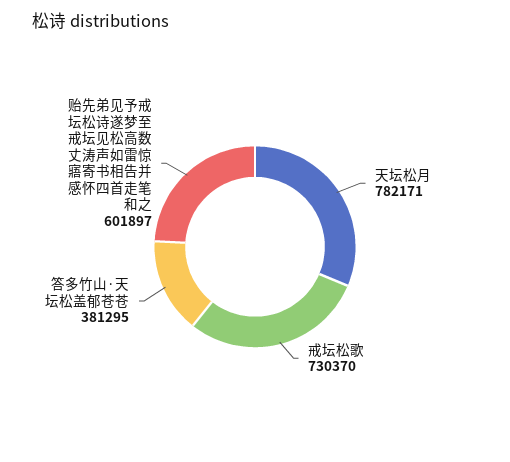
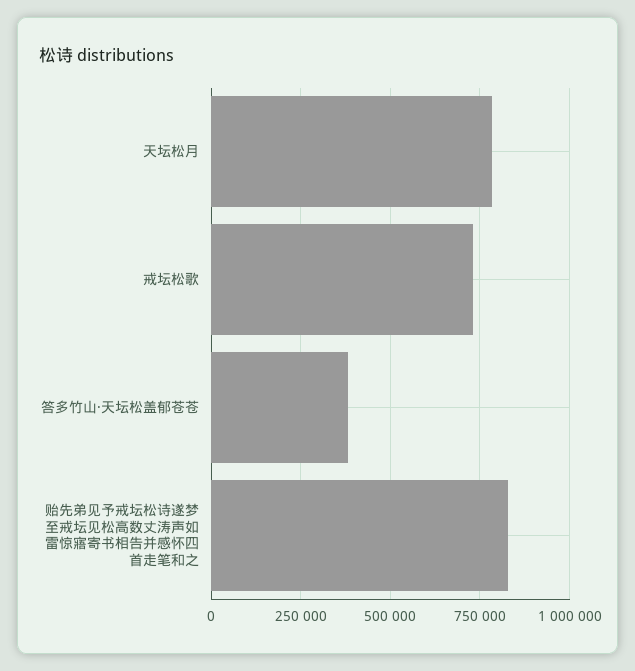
  {
    "天坛松月": 782171,
    "戒坛松歌": 730370,
    "答多竹山·天坛松盖郁苍苍": 381295,
-   "贻先弟见予戒坛松诗遂梦至戒坛见松高数丈涛声如雷惊寤寄书相告并感怀四首走笔和之": 601897
+   "贻先弟见予戒坛松诗遂梦至戒坛见松高数丈涛声如雷惊寤寄书相告并感怀四首走笔和之": 825000
  }

